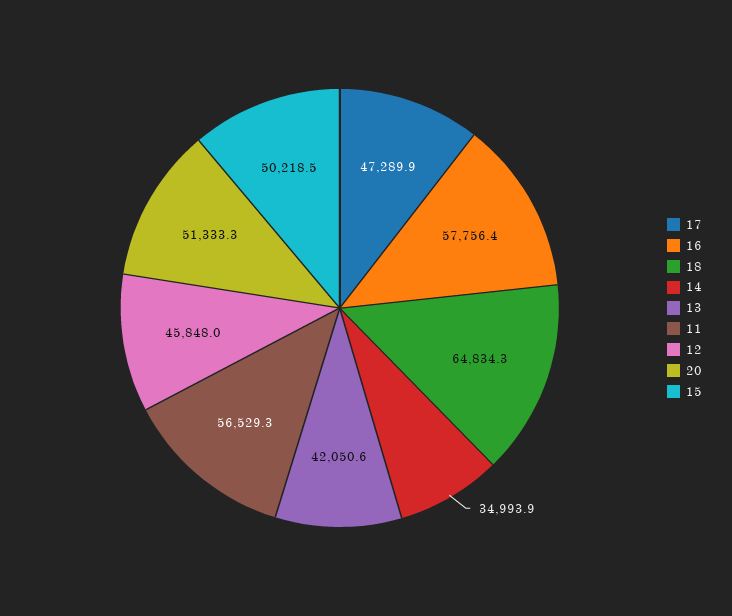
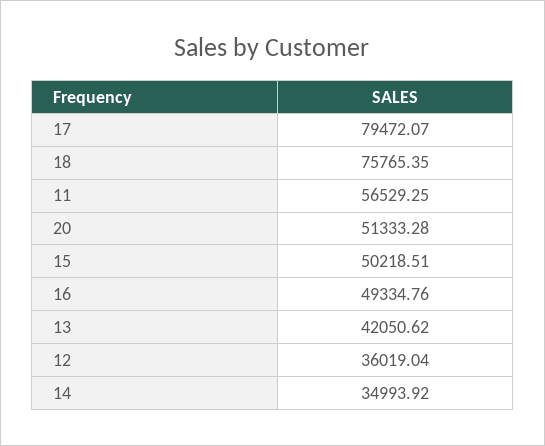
  {
-   "17": 47289.9,
+   "17": 79472.07,
-   "16": 57756.4,
+   "16": 49334.76,
-   "18": 64834.3,
+   "18": 75765.35,
    "14": 34993.92,
    "13": 42050.62,
    "11": 56529.25,
-   "12": 45848,
+   "12": 36019.04,
    "20": 51333.28,
    "15": 50218.51
  }

